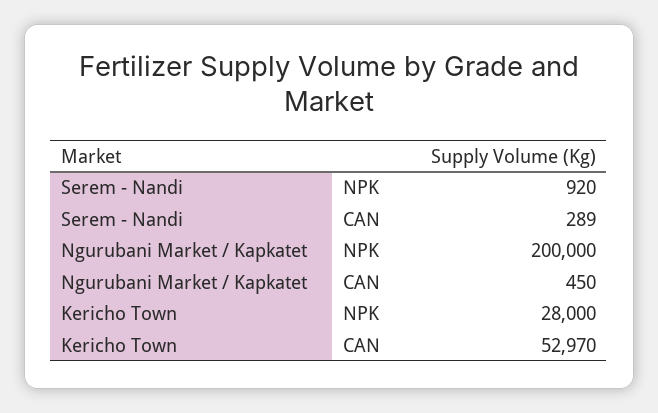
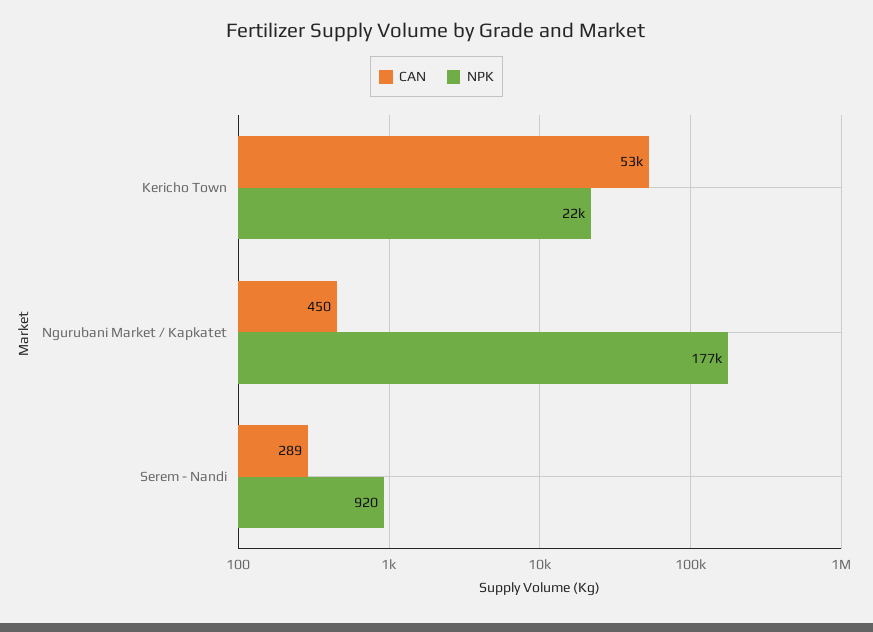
  {
    "NPK": {
      "Serem - Nandi": 920,
-     "Ngurubani Market / Kapkatet": 200000,
+     "Ngurubani Market / Kapkatet": 177000,
-     "Kericho Town": 28000
+     "Kericho Town": 22000
    },
    "CAN": {
      "Serem - Nandi": 289,
      "Ngurubani Market / Kapkatet": 450,
      "Kericho Town": 52970
    }
  }

